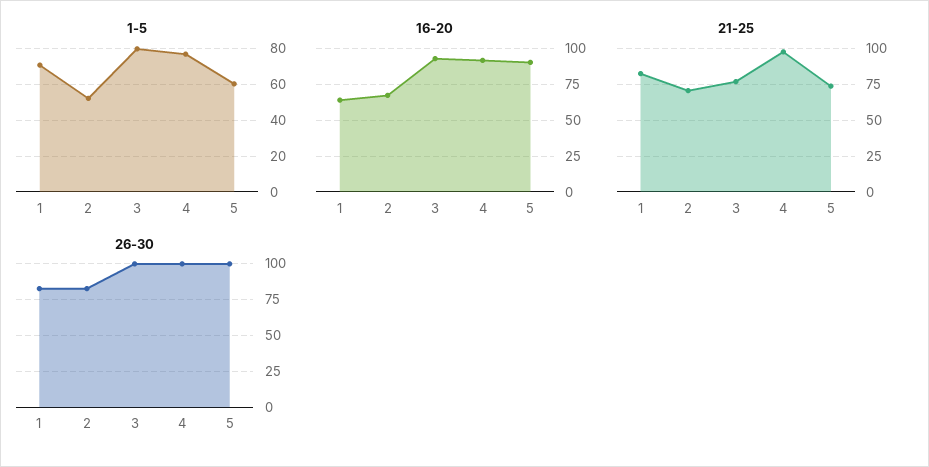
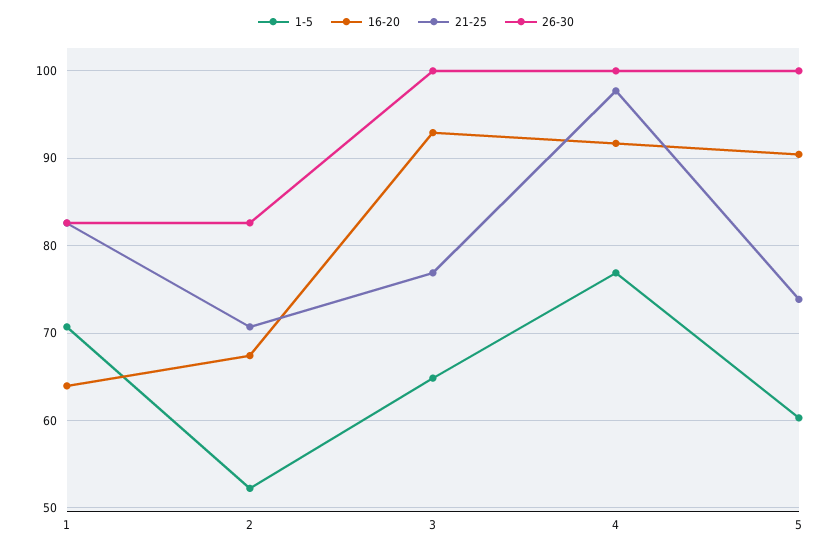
  {
    "1-5": {
      "1": 71,
      "2": 52,
-     "3": 80,
+     "3": 65,
      "4": 77,
      "5": 60
    },
    "16-20": {
      "1": 64,
      "2": 67,
      "3": 93,
      "4": 92,
      "5": 90
    },
    "21-25": {
      "1": 83,
      "2": 71,
      "3": 77,
      "4": 98,
      "5": 74
    },
    "26-30": {
      "1": 83,
      "2": 83,
      "3": 100,
      "4": 100,
      "5": 100
    }
  }

